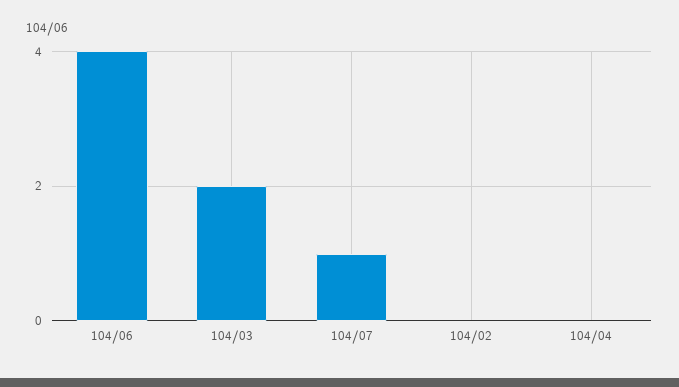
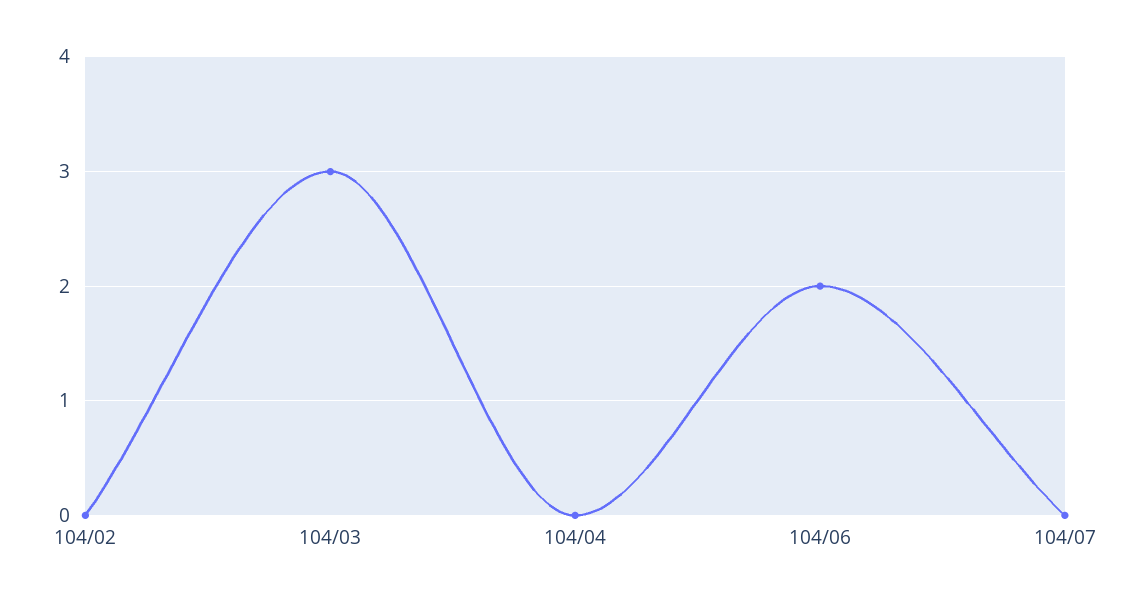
  {
-   "104/06": 4,
+   "104/06": 2,
-   "104/03": 2,
+   "104/03": 3,
-   "104/07": 1,
+   "104/07": 0,
    "104/02": 0,
    "104/04": 0
  }

